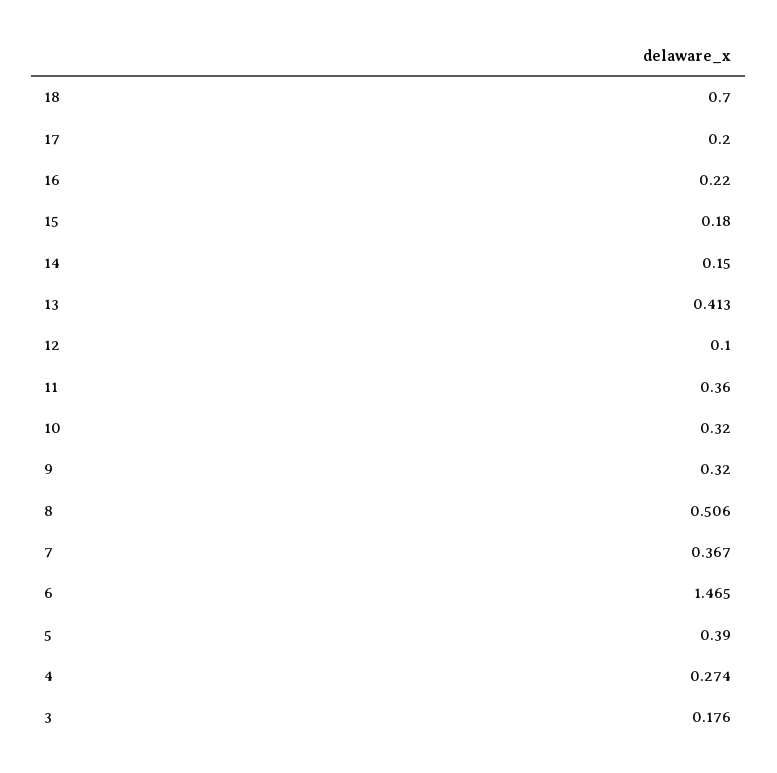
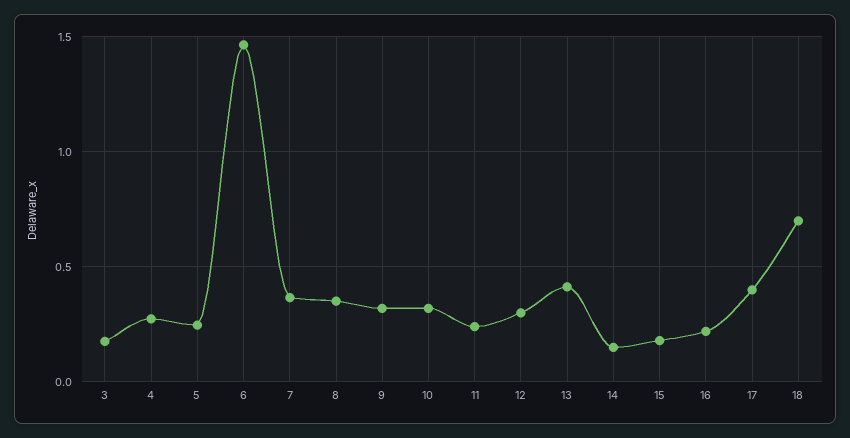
  {
    "18": 0.7,
-   "17": 0.2,
+   "17": 0.4,
    "16": 0.22,
    "15": 0.18,
    "14": 0.15,
    "13": 0.413,
-   "12": 0.1,
+   "12": 0.3,
-   "11": 0.36,
+   "11": 0.25,
    "10": 0.32,
    "9": 0.32,
-   "8": 0.506,
+   "8": 0.35,
    "7": 0.367,
    "6": 1.465,
-   "5": 0.39,
+   "5": 0.25,
    "4": 0.274,
    "3": 0.176
  }

